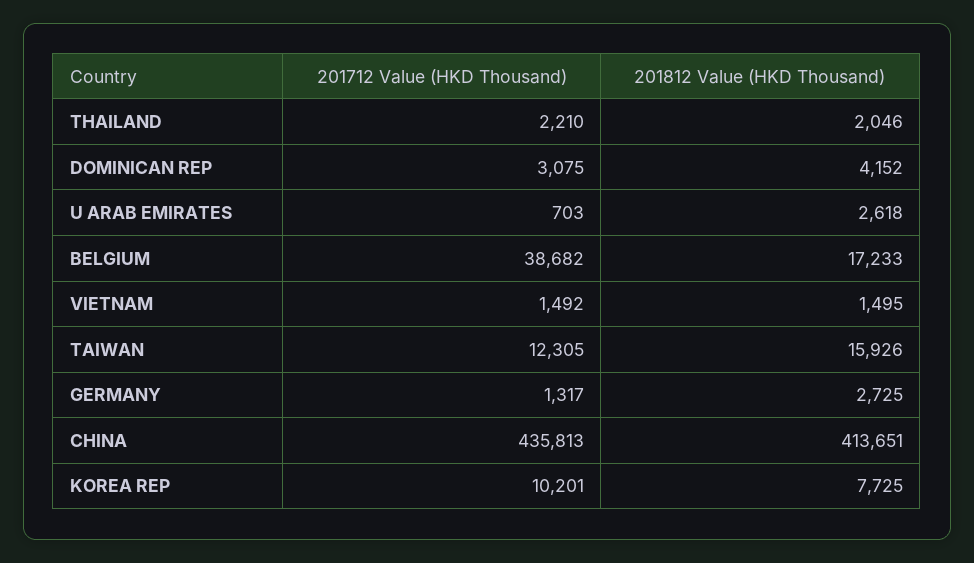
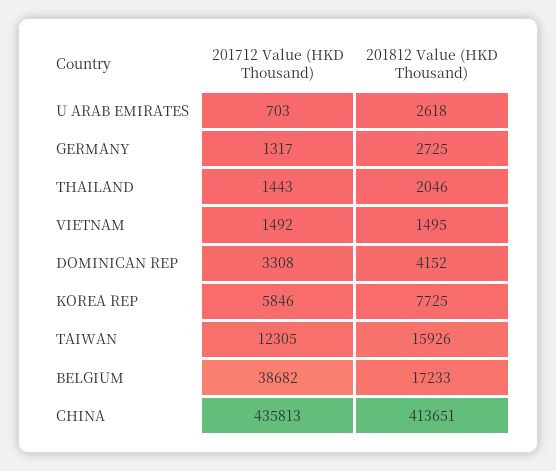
  {
    "201712 Value (HKD Thousand)": {
-     "THAILAND": 2210,
+     "THAILAND": 1443,
-     "DOMINICAN REP": 3075,
+     "DOMINICAN REP": 3308,
      "U ARAB EMIRATES": 703,
      "BELGIUM": 38682,
      "VIETNAM": 1492,
      "TAIWAN": 12305,
      "GERMANY": 1317,
      "CHINA": 435813,
-     "KOREA REP": 10201
+     "KOREA REP": 5846
    },
    "201812 Value (HKD Thousand)": {
      "THAILAND": 2046,
      "DOMINICAN REP": 4152,
      "U ARAB EMIRATES": 2618,
      "BELGIUM": 17233,
      "VIETNAM": 1495,
      "TAIWAN": 15926,
      "GERMANY": 2725,
      "CHINA": 413651,
      "KOREA REP": 7725
    }
  }

